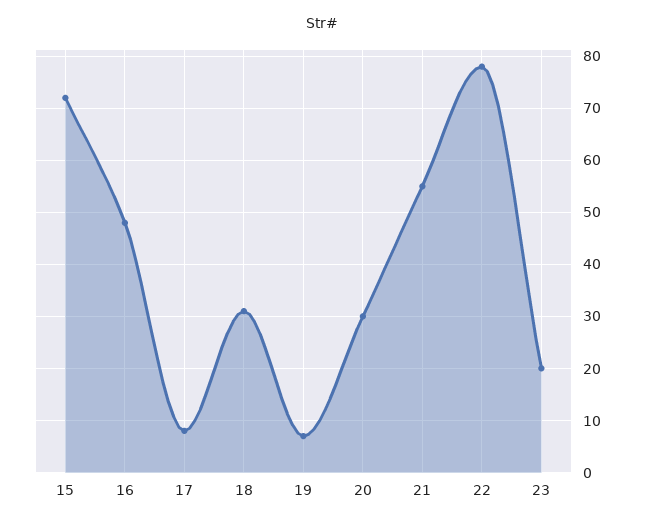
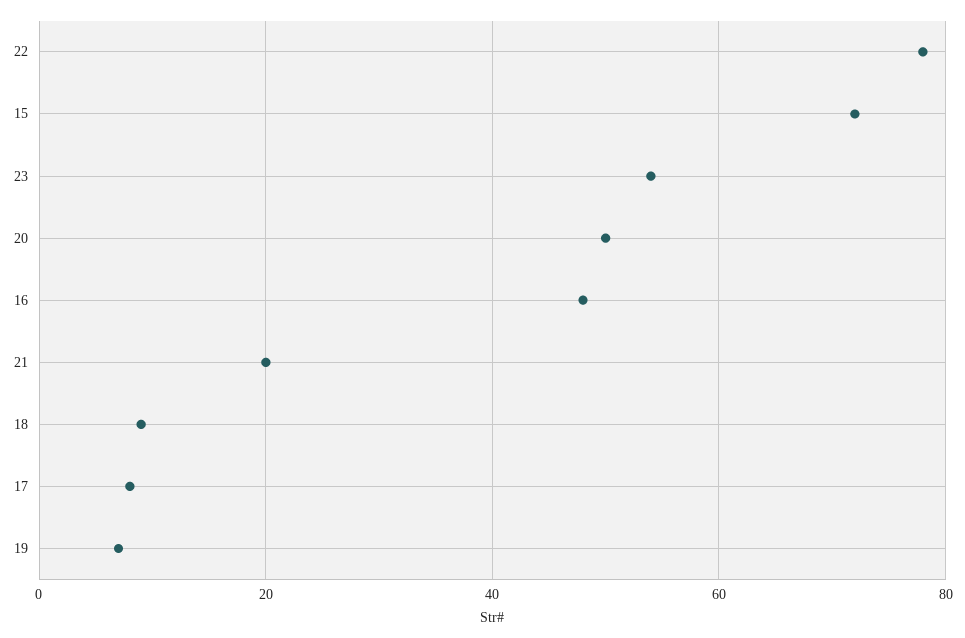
  {
    "15": 70,
    "16": 50,
    "17": 10,
-   "18": 30,
+   "18": 10,
    "19": 5,
-   "20": 30,
+   "20": 50,
-   "21": 55,
+   "21": 20,
    "22": 80,
-   "23": 20
+   "23": 55
  }

